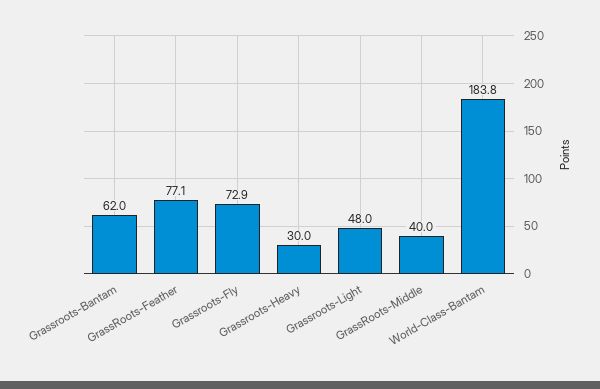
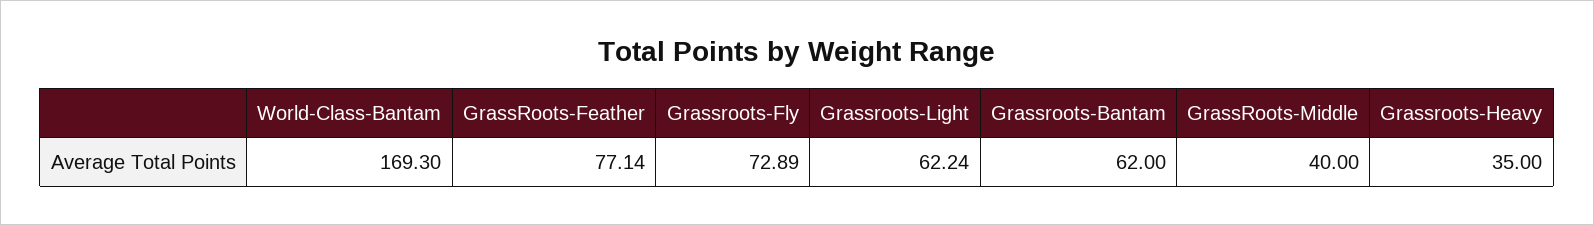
  {
    "Grassroots-Bantam": 62,
    "GrassRoots-Feather": 77.14,
    "Grassroots-Fly": 72.89,
-   "Grassroots-Heavy": 30,
+   "Grassroots-Heavy": 35,
-   "Grassroots-Light": 48,
+   "Grassroots-Light": 62.24,
    "GrassRoots-Middle": 40,
-   "World-Class-Bantam": 183.8
+   "World-Class-Bantam": 169.3
  }

